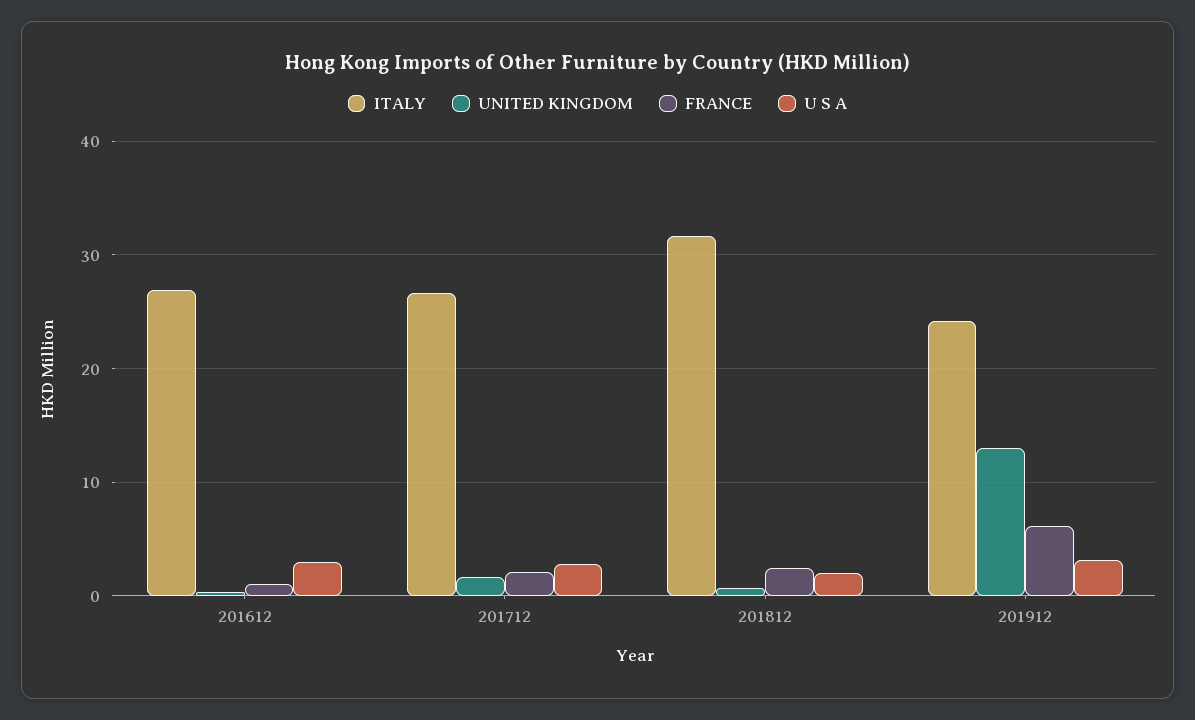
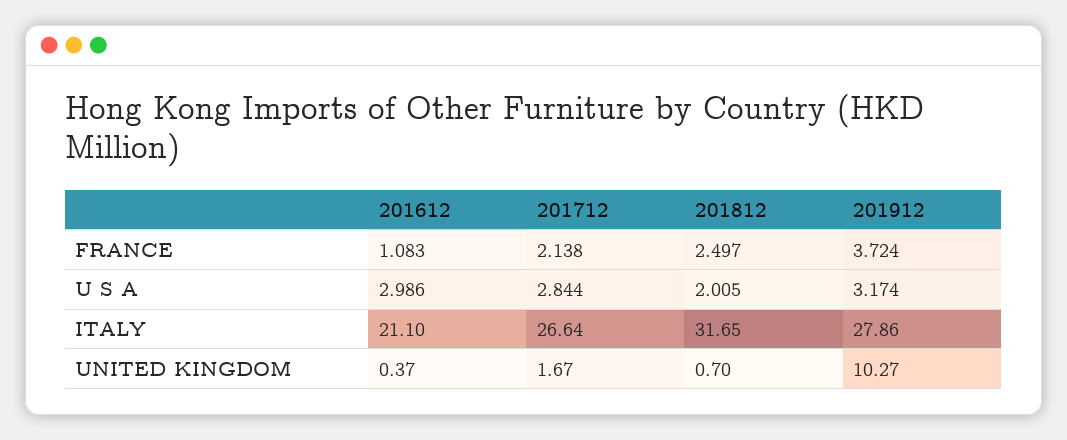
  {
    "ITALY": {
-     "201612": 27,
+     "201612": 21.1,
      "201712": 26.64,
      "201812": 31.65,
-     "201912": 24
+     "201912": 27.86
    },
    "UNITED KINGDOM": {
      "201612": 0.37,
      "201712": 1.67,
      "201812": 0.7,
-     "201912": 13
+     "201912": 10.27
    },
    "FRANCE": {
      "201612": 1.083,
      "201712": 2.138,
      "201812": 2.497,
-     "201912": 6
+     "201912": 3.724
    },
    "U S A": {
      "201612": 2.986,
      "201712": 2.844,
      "201812": 2.005,
      "201912": 3.174
    }
  }

